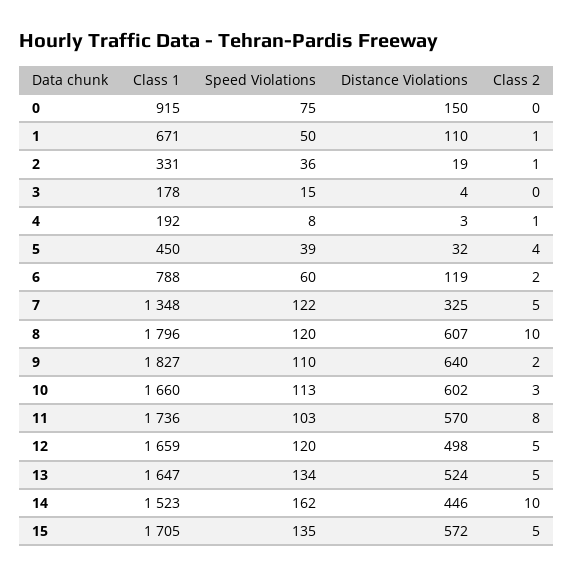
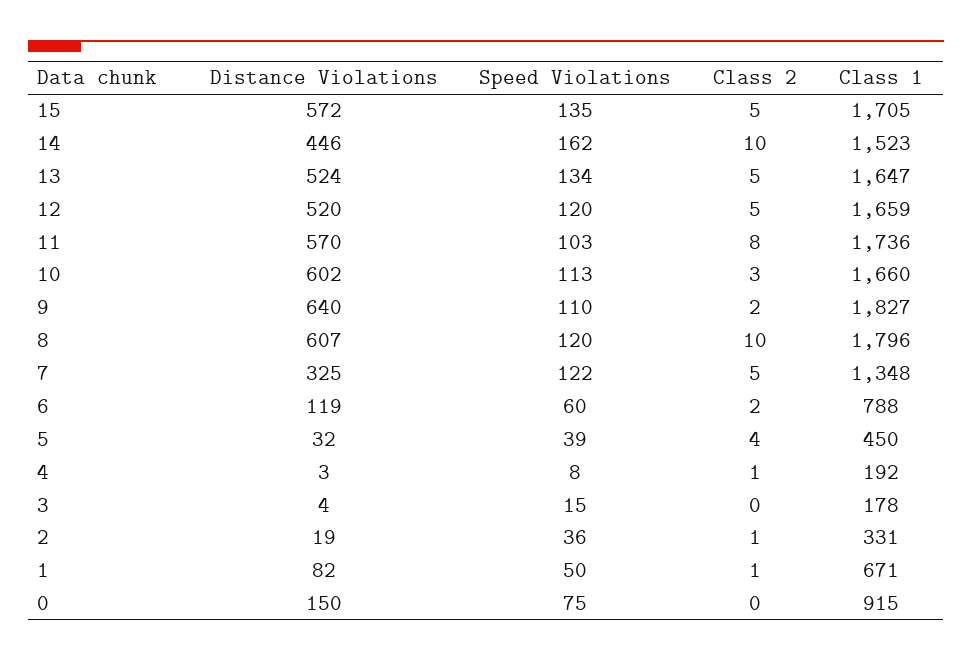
  {
    "Class 1": {
      "0": 915,
      "1": 671,
      "2": 331,
      "3": 178,
      "4": 192,
      "5": 450,
      "6": 788,
      "7": 1348,
      "8": 1796,
      "9": 1827,
      "10": 1660,
      "11": 1736,
      "12": 1659,
      "13": 1647,
      "14": 1523,
      "15": 1705
    },
    "Speed Violations": {
      "0": 75,
      "1": 50,
      "2": 36,
      "3": 15,
      "4": 8,
      "5": 39,
      "6": 60,
      "7": 122,
      "8": 120,
      "9": 110,
      "10": 113,
      "11": 103,
      "12": 120,
      "13": 134,
      "14": 162,
      "15": 135
    },
    "Distance Violations": {
      "0": 150,
-     "1": 110,
+     "1": 82,
      "2": 19,
      "3": 4,
      "4": 3,
      "5": 32,
      "6": 119,
      "7": 325,
      "8": 607,
      "9": 640,
      "10": 602,
      "11": 570,
-     "12": 498,
+     "12": 520,
      "13": 524,
      "14": 446,
      "15": 572
    },
    "Class 2": {
      "0": 0,
      "1": 1,
      "2": 1,
      "3": 0,
      "4": 1,
      "5": 4,
      "6": 2,
      "7": 5,
      "8": 10,
      "9": 2,
      "10": 3,
      "11": 8,
      "12": 5,
      "13": 5,
      "14": 10,
      "15": 5
    }
  }

